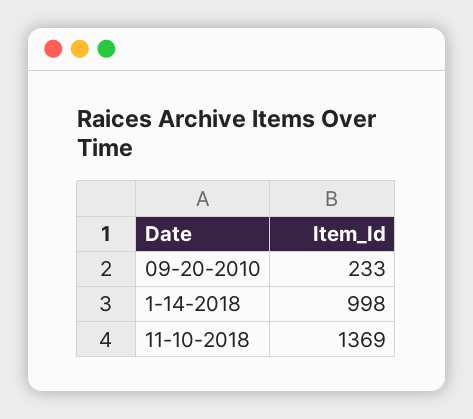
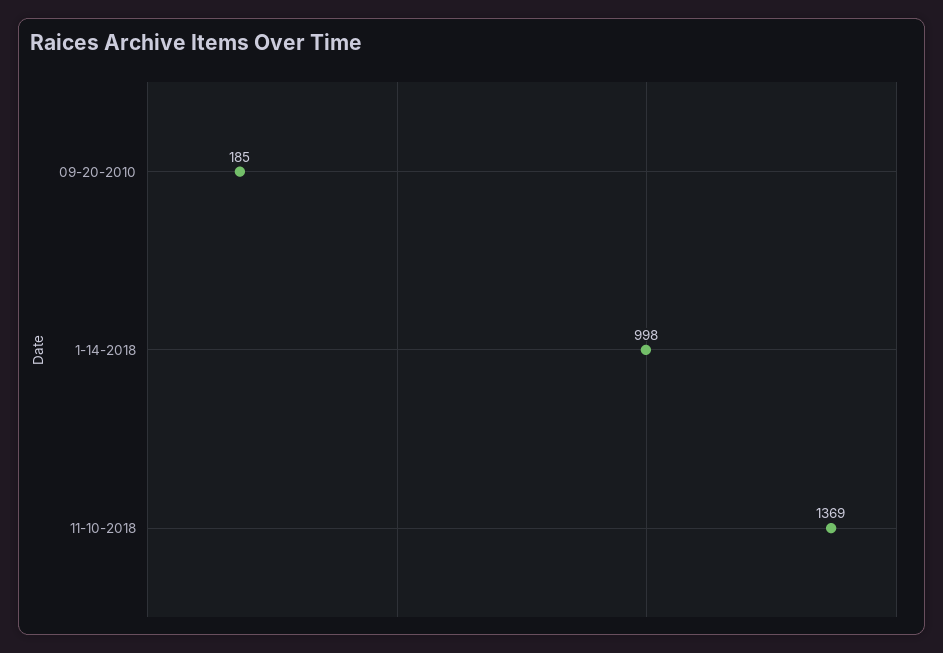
  {
-   "09-20-2010": 233,
+   "09-20-2010": 185,
    "1-14-2018": 998,
    "11-10-2018": 1369
  }

